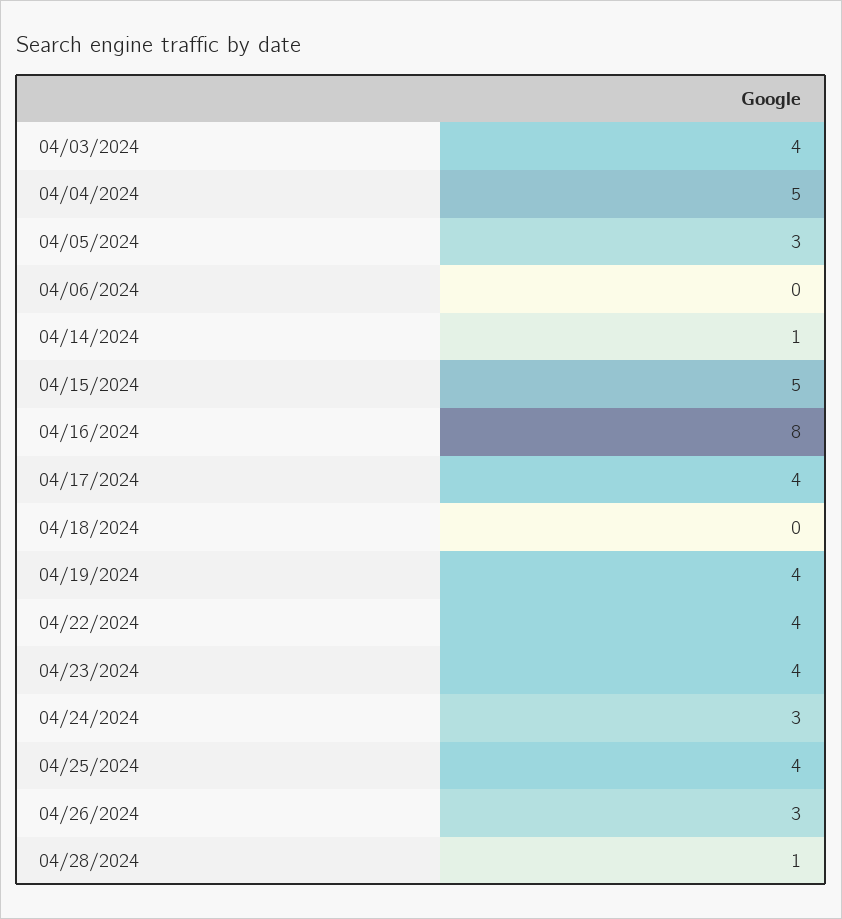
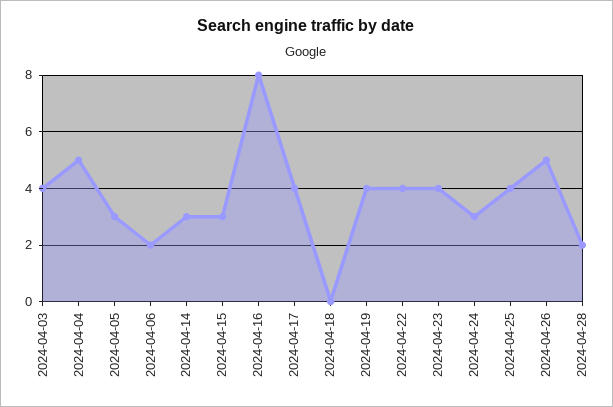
  {
    "04/03/2024": 4,
    "04/04/2024": 5,
    "04/05/2024": 3,
-   "04/06/2024": 0,
+   "04/06/2024": 2,
-   "04/14/2024": 1,
+   "04/14/2024": 3,
-   "04/15/2024": 5,
+   "04/15/2024": 3,
    "04/16/2024": 8,
    "04/17/2024": 4,
    "04/18/2024": 0,
    "04/19/2024": 4,
    "04/22/2024": 4,
    "04/23/2024": 4,
    "04/24/2024": 3,
    "04/25/2024": 4,
-   "04/26/2024": 3,
+   "04/26/2024": 5,
-   "04/28/2024": 1
+   "04/28/2024": 2
  }

